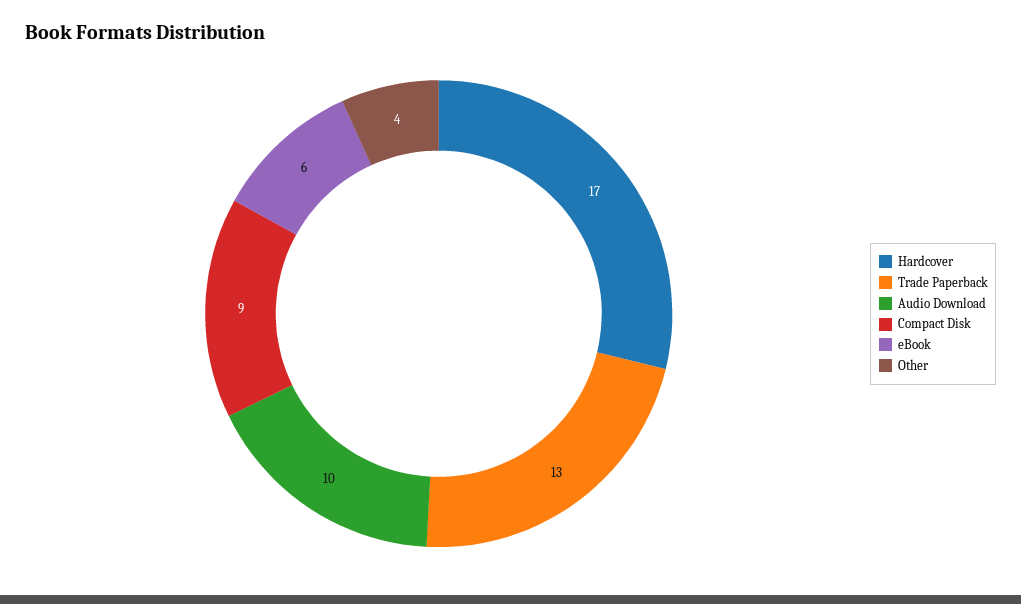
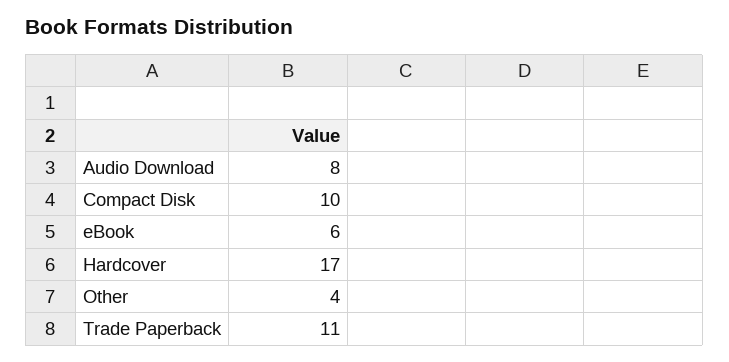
  {
    "Hardcover": 17,
-   "Trade Paperback": 13,
+   "Trade Paperback": 11,
-   "Audio Download": 10,
+   "Audio Download": 8,
-   "Compact Disk": 9,
+   "Compact Disk": 10,
    "eBook": 6,
    "Other": 4
  }

